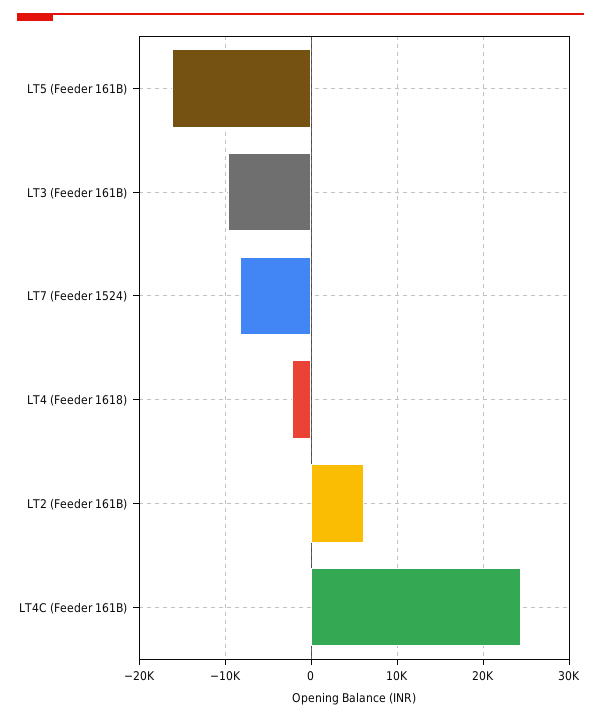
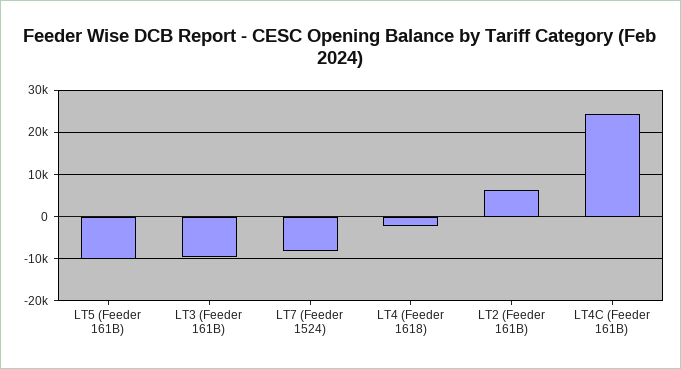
  {
-   "LT5 (Feeder 161B)": -16000,
+   "LT5 (Feeder 161B)": -10000,
    "LT3 (Feeder 161B)": -10000,
    "LT7 (Feeder 1524)": -8000,
    "LT4 (Feeder 1618)": -2000,
    "LT2 (Feeder 161B)": 6000,
    "LT4C (Feeder 161B)": 24000
  }

